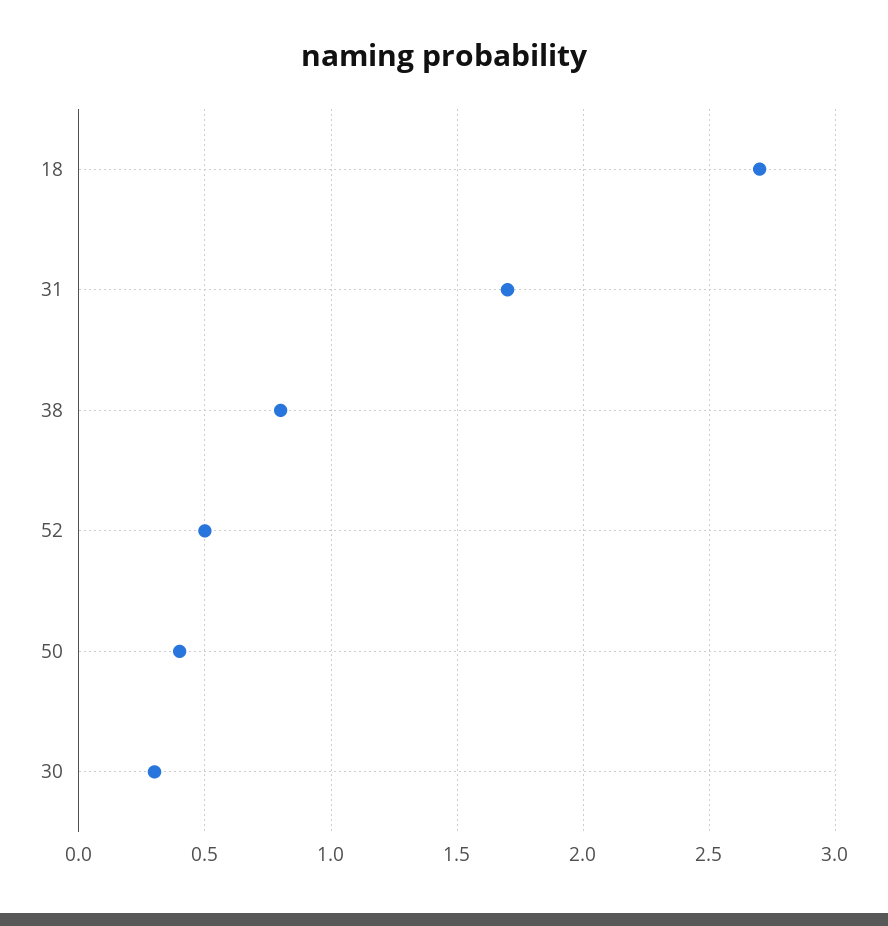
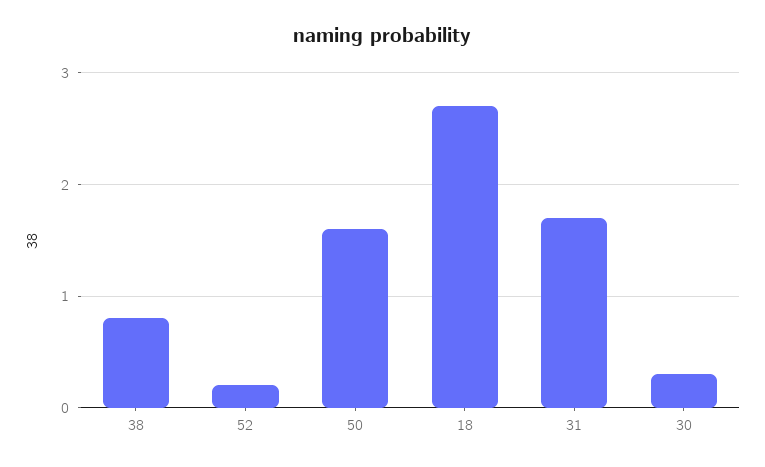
  {
    "18": 2.7,
    "31": 1.7,
    "38": 0.8,
-   "52": 0.5,
+   "52": 0.2,
-   "50": 0.4,
+   "50": 1.6,
    "30": 0.3
  }

